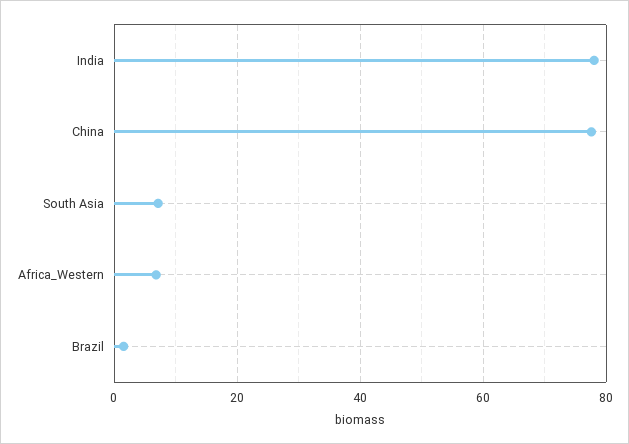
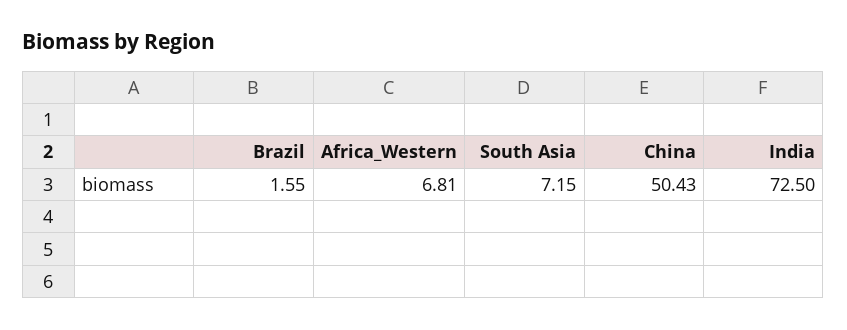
  {
-   "India": 78,
+   "India": 72.5,
-   "China": 78,
+   "China": 50.43,
    "South Asia": 7.15,
    "Africa_Western": 6.81,
    "Brazil": 1.55
  }

